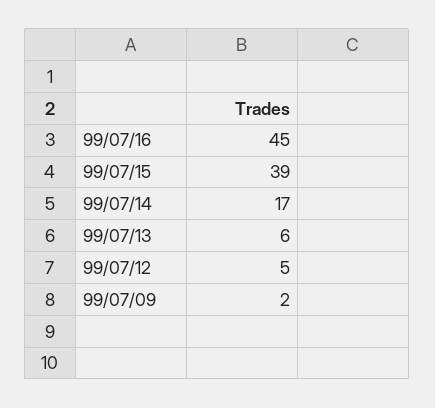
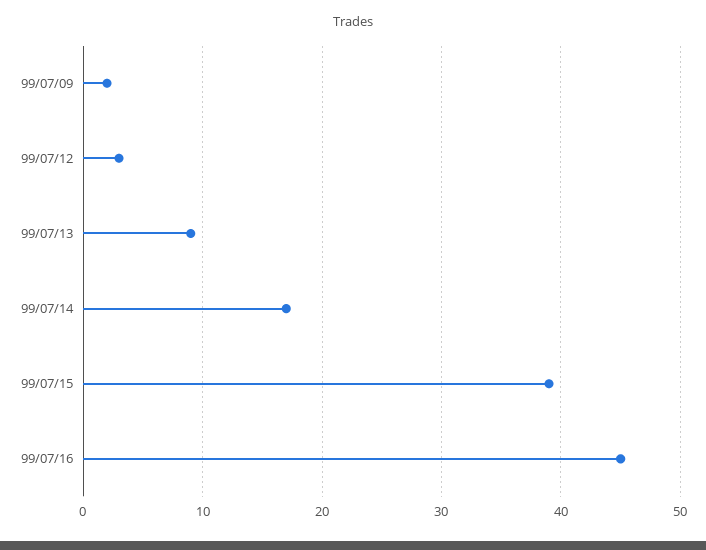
  {
    "99/07/16": 45,
    "99/07/15": 39,
    "99/07/14": 17,
-   "99/07/13": 6,
+   "99/07/13": 9,
-   "99/07/12": 5,
+   "99/07/12": 3,
    "99/07/09": 2
  }

